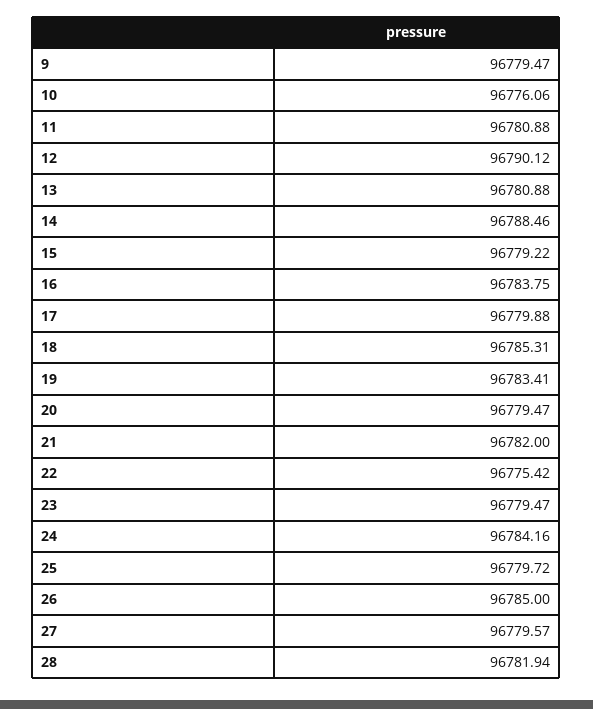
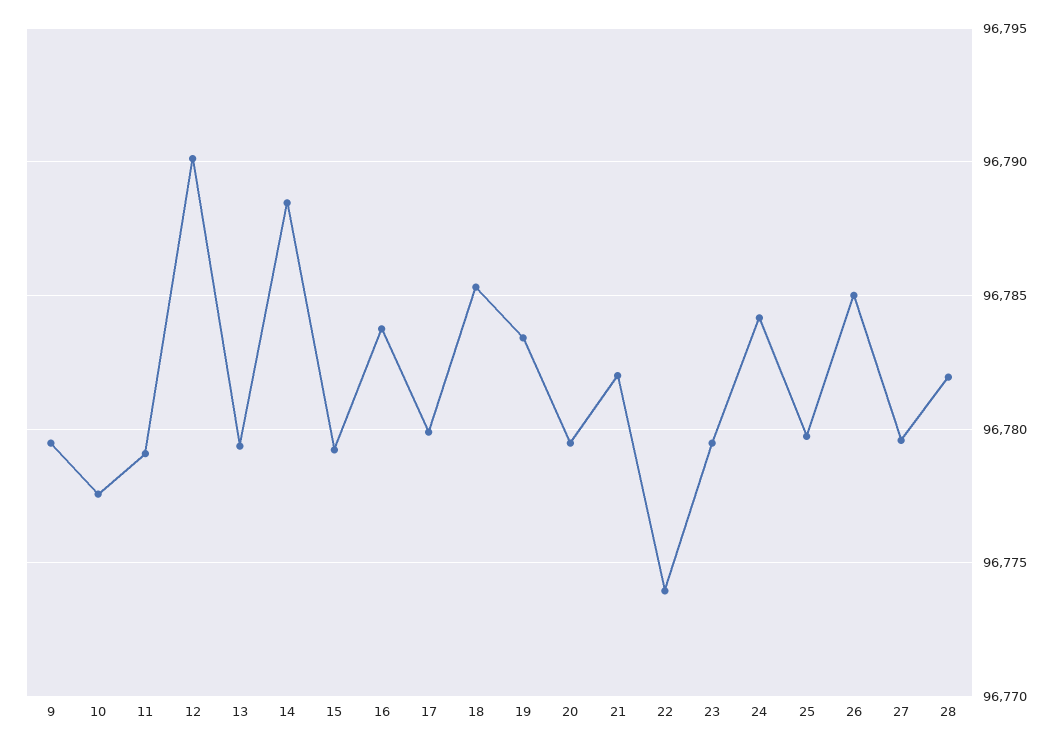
  {
    "9": 96779.47,
-   "10": 96776.06,
+   "10": 96777.5,
-   "11": 96780.88,
+   "11": 96779,
    "12": 96790.12,
-   "13": 96780.88,
+   "13": 96779.5,
    "14": 96788.46,
    "15": 96779.22,
    "16": 96783.75,
    "17": 96779.88,
    "18": 96785.31,
    "19": 96783.41,
    "20": 96779.47,
    "21": 96782,
-   "22": 96775.42,
+   "22": 96774,
    "23": 96779.47,
    "24": 96784.16,
    "25": 96779.72,
    "26": 96785,
    "27": 96779.57,
    "28": 96781.94
  }

